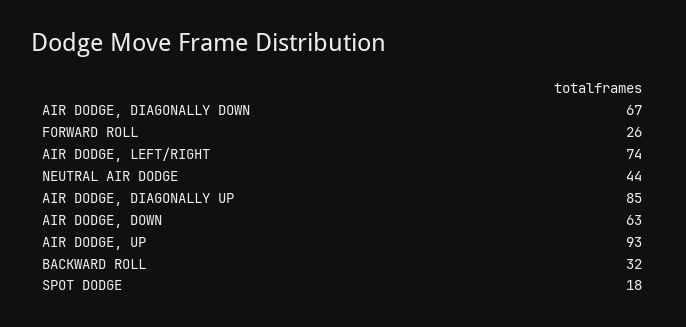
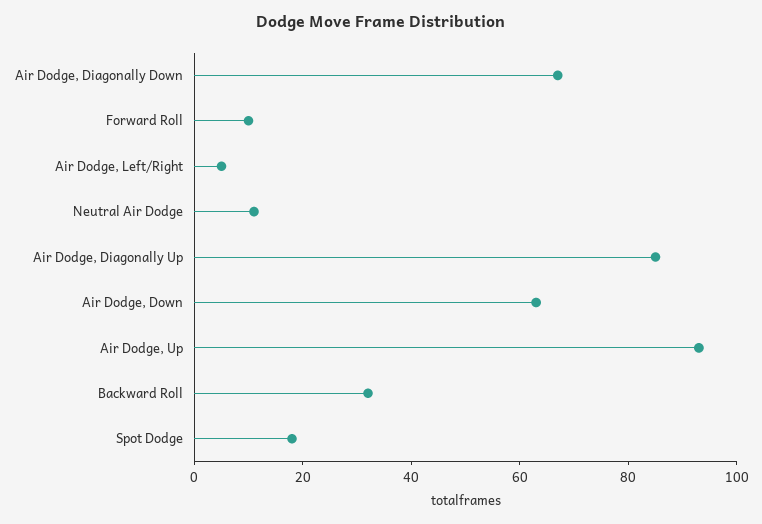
  {
    "AIR DODGE, DIAGONALLY DOWN": 67,
-   "FORWARD ROLL": 26,
+   "FORWARD ROLL": 10,
-   "AIR DODGE, LEFT/RIGHT": 74,
+   "AIR DODGE, LEFT/RIGHT": 5,
-   "NEUTRAL AIR DODGE": 44,
+   "NEUTRAL AIR DODGE": 10,
    "AIR DODGE, DIAGONALLY UP": 85,
    "AIR DODGE, DOWN": 63,
    "AIR DODGE, UP": 93,
    "BACKWARD ROLL": 32,
    "SPOT DODGE": 18
  }

